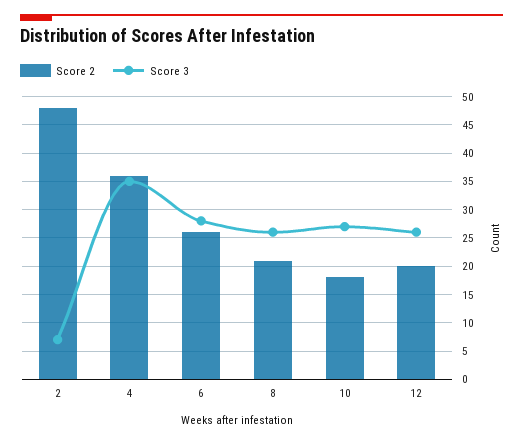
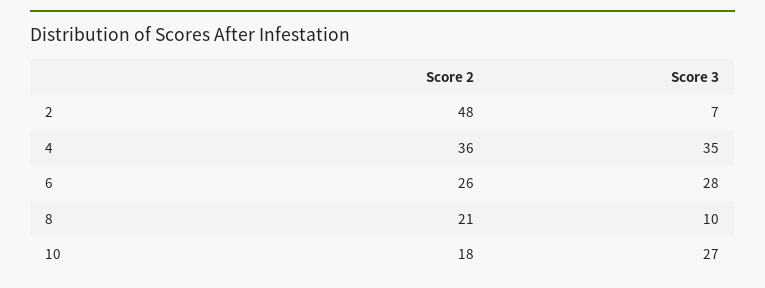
  {
    "Score 2": {
      "2": 48,
      "4": 36,
      "6": 26,
      "8": 21,
-     "10": 18,
+     "10": 18
-     "12": 20
    },
    "Score 3": {
      "2": 7,
      "4": 35,
      "6": 28,
-     "8": 25,
+     "8": 10,
-     "10": 27,
+     "10": 27
-     "12": 25
    }
  }

